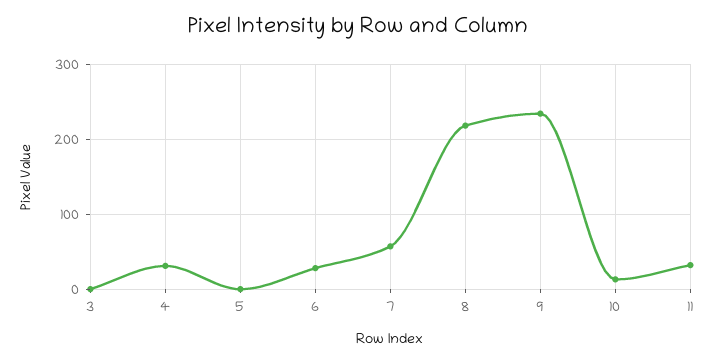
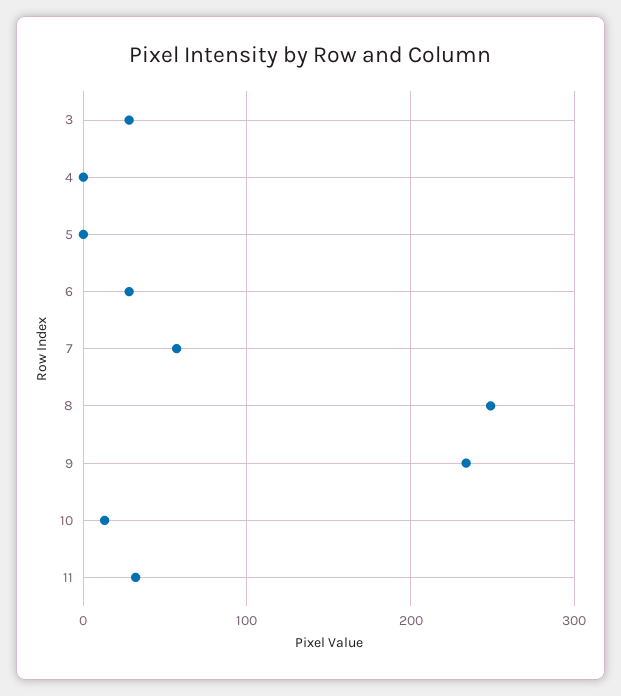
  {
-   "3": 0,
+   "3": 30,
-   "4": 30,
+   "4": 0,
    "5": 0,
    "6": 30,
    "7": 60,
-   "8": 220,
+   "8": 250,
    "9": 230,
    "10": 10,
    "11": 30
  }

